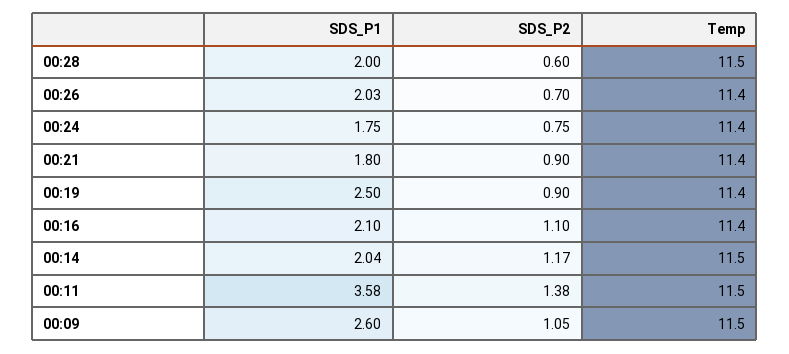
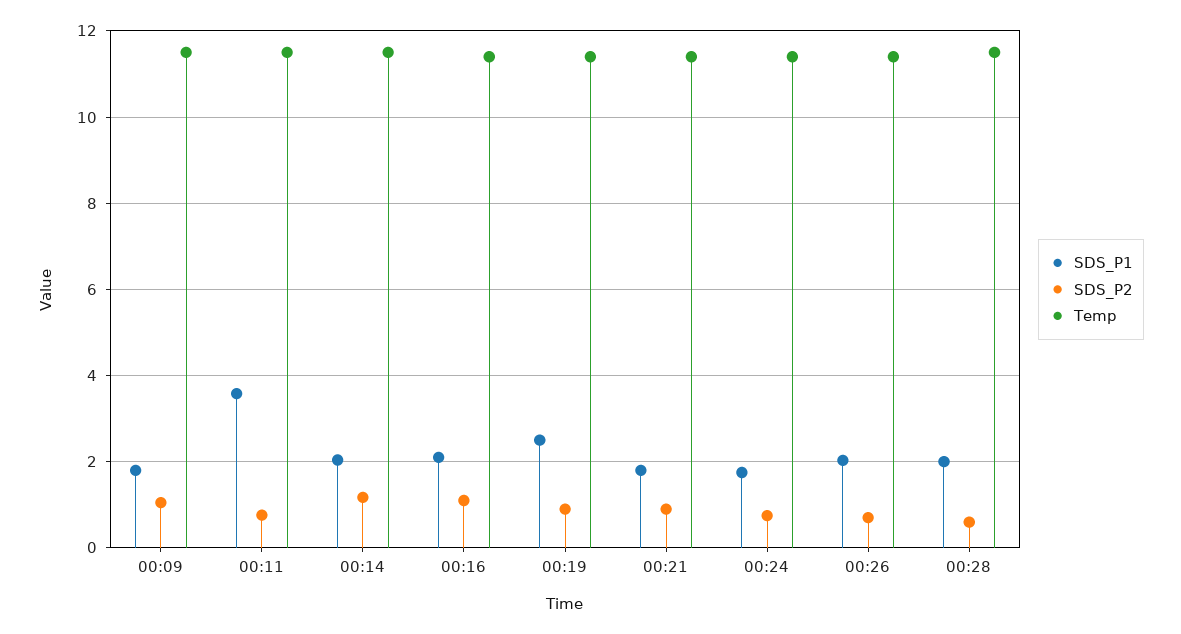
  {
    "SDS_P1": {
      "00:28": 2,
      "00:26": 2.03,
      "00:24": 1.75,
      "00:21": 1.8,
      "00:19": 2.5,
      "00:16": 2.1,
      "00:14": 2.04,
      "00:11": 3.58,
-     "00:09": 2.6
+     "00:09": 1.8
    },
    "SDS_P2": {
      "00:28": 0.6,
      "00:26": 0.7,
      "00:24": 0.75,
      "00:21": 0.9,
      "00:19": 0.9,
      "00:16": 1.1,
      "00:14": 1.17,
-     "00:11": 1.38,
+     "00:11": 0.8,
      "00:09": 1.05
    },
    "Temp": {
      "00:28": 11.5,
      "00:26": 11.4,
      "00:24": 11.4,
      "00:21": 11.4,
      "00:19": 11.4,
      "00:16": 11.4,
      "00:14": 11.5,
      "00:11": 11.5,
      "00:09": 11.5
    }
  }

